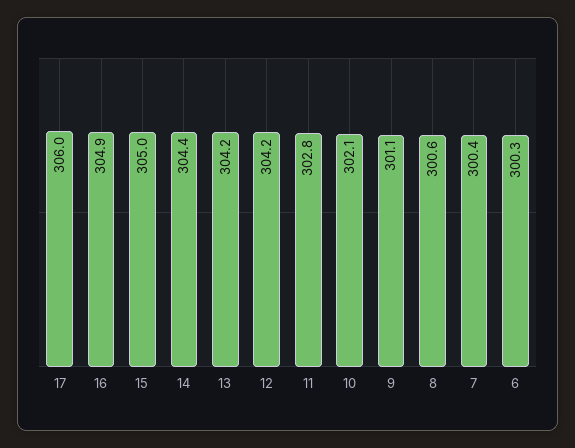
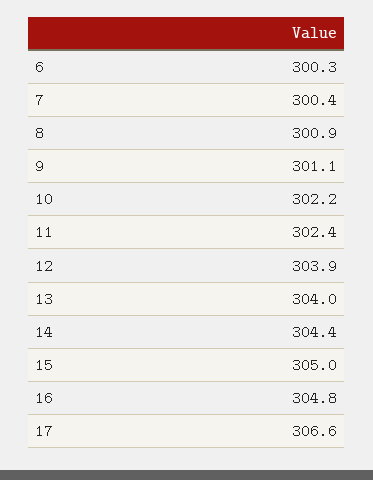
  {
-   "17": 306,
+   "17": 306.6,
-   "16": 304.9,
+   "16": 304.8,
    "15": 305,
    "14": 304.4,
-   "13": 304.2,
+   "13": 304,
-   "12": 304.2,
+   "12": 303.9,
-   "11": 302.8,
+   "11": 302.4,
-   "10": 302.1,
+   "10": 302.2,
    "9": 301.1,
-   "8": 300.6,
+   "8": 300.9,
    "7": 300.4,
    "6": 300.3
  }

